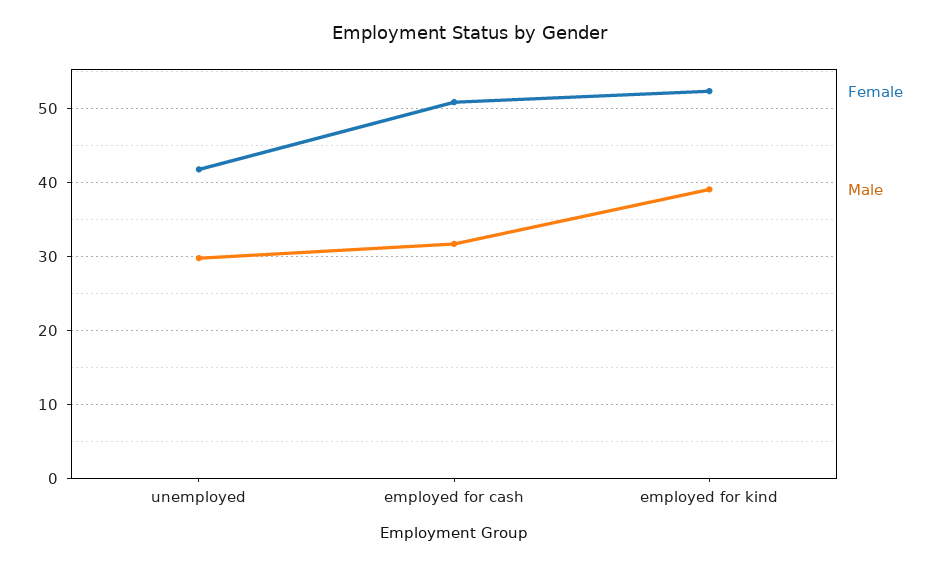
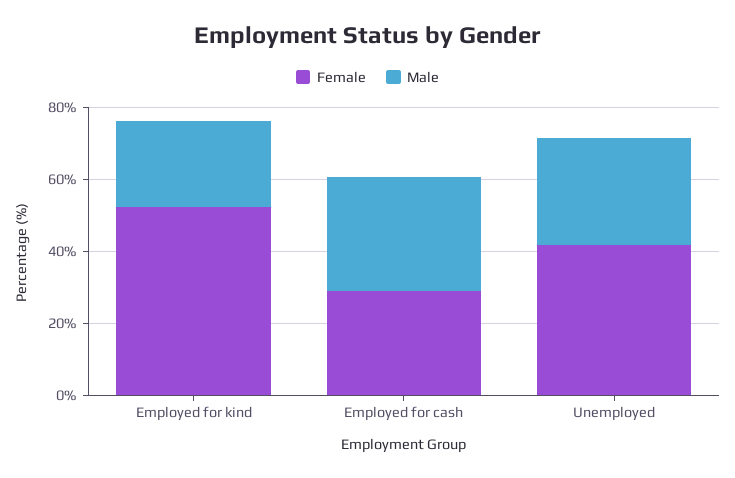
  {
    "Female": {
      "unemployed": 42,
-     "employed for cash": 51,
+     "employed for cash": 30,
      "employed for kind": 52
    },
    "Male": {
      "unemployed": 30,
      "employed for cash": 32,
-     "employed for kind": 39
+     "employed for kind": 25
    }
  }

